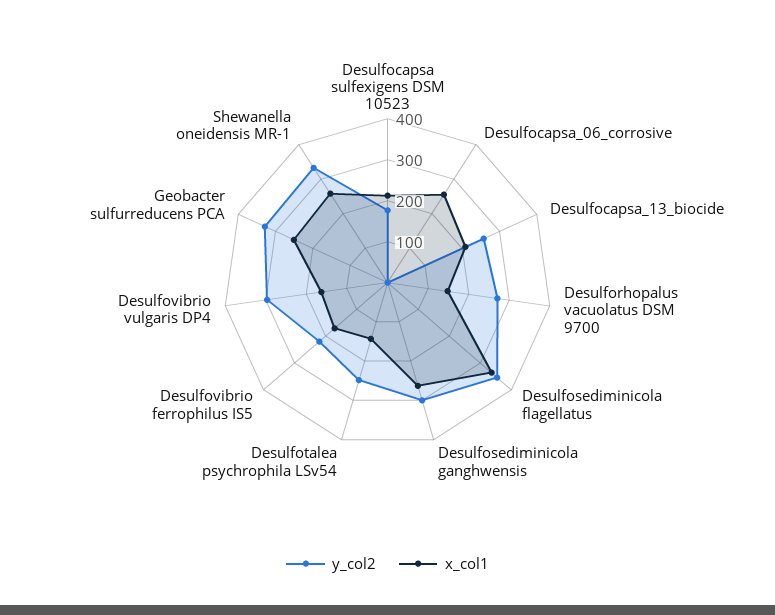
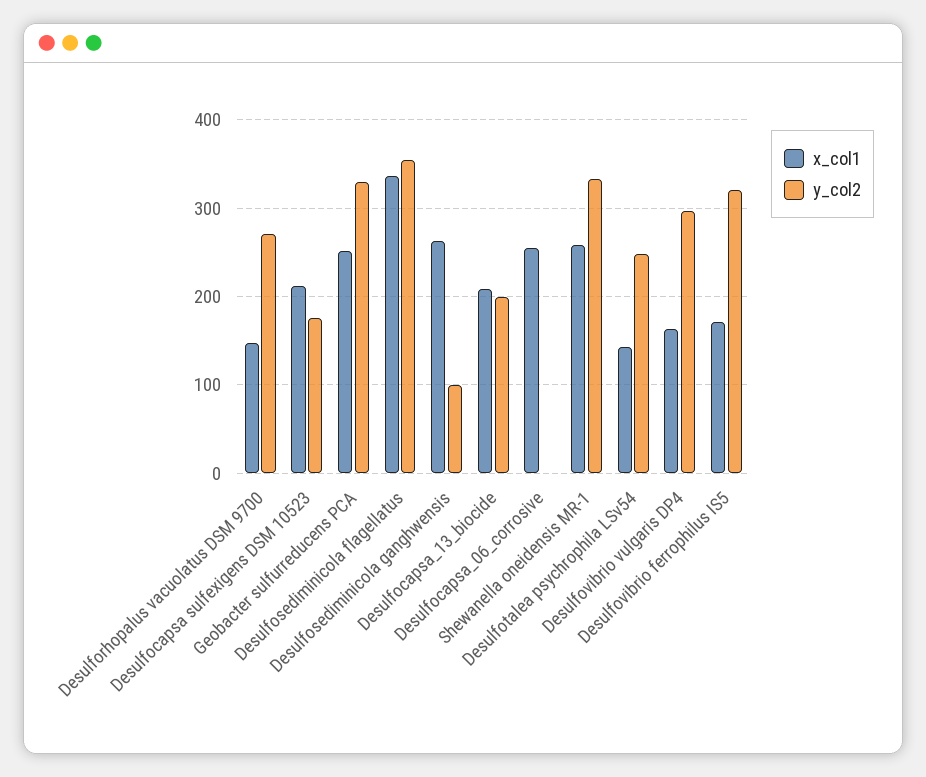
  {
    "y_col2": {
      "Desulfocapsa sulfexigens DSM 10523": 180,
      "Desulfocapsa_06_corrosive": 0,
-     "Desulfocapsa_13_biocide": 260,
+     "Desulfocapsa_13_biocide": 200,
      "Desulforhopalus vacuolatus DSM 9700": 270,
      "Desulfosediminicola flagellatus": 350,
-     "Desulfosediminicola ganghwensis": 300,
+     "Desulfosediminicola ganghwensis": 100,
      "Desulfotalea psychrophila LSv54": 250,
-     "Desulfovibrio ferrophilus IS5": 220,
+     "Desulfovibrio ferrophilus IS5": 320,
      "Desulfovibrio vulgaris DP4": 300,
      "Geobacter sulfurreducens PCA": 330,
      "Shewanella oneidensis MR-1": 330
    },
    "x_col1": {
      "Desulfocapsa sulfexigens DSM 10523": 210,
      "Desulfocapsa_06_corrosive": 260,
      "Desulfocapsa_13_biocide": 210,
      "Desulforhopalus vacuolatus DSM 9700": 150,
      "Desulfosediminicola flagellatus": 340,
      "Desulfosediminicola ganghwensis": 260,
      "Desulfotalea psychrophila LSv54": 140,
      "Desulfovibrio ferrophilus IS5": 170,
      "Desulfovibrio vulgaris DP4": 160,
      "Geobacter sulfurreducens PCA": 250,
      "Shewanella oneidensis MR-1": 260
    }
  }

